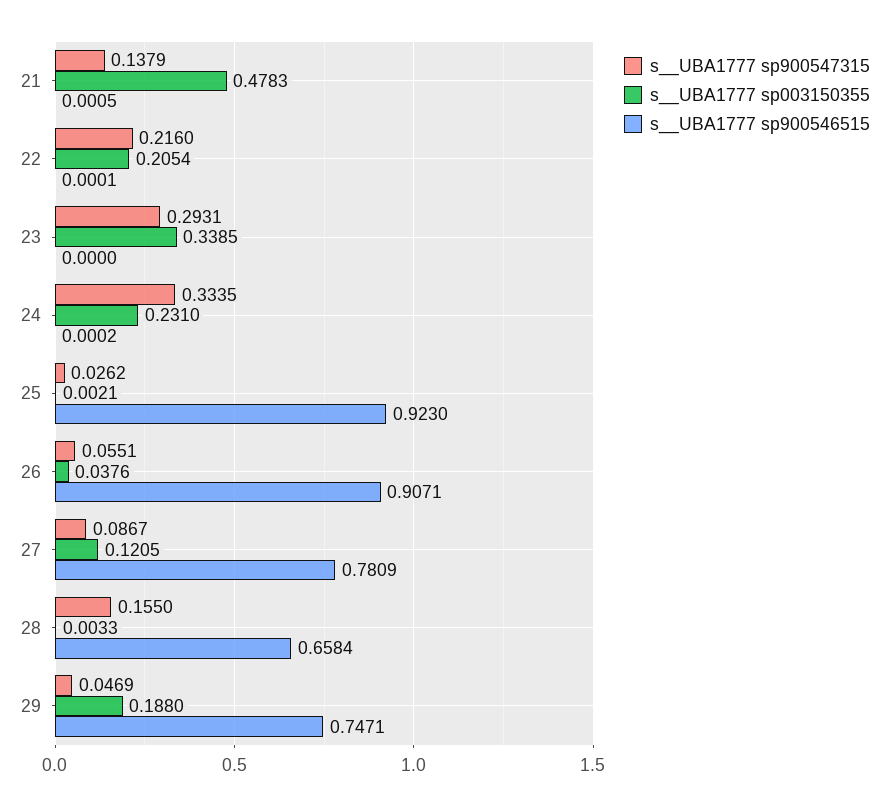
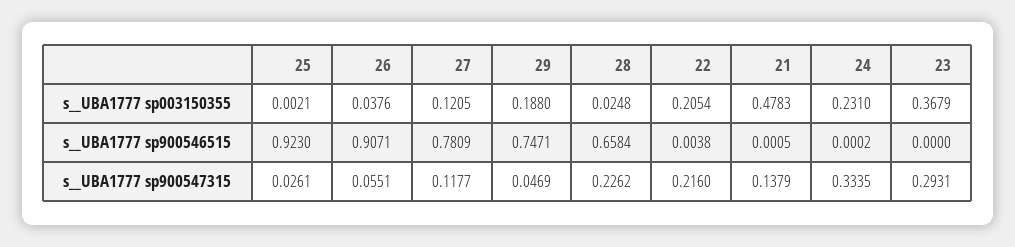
  {
    "s__UBA1777 sp900547315": {
      "21": 0.1379,
      "22": 0.216,
      "23": 0.2931,
      "24": 0.3335,
-     "25": 0.0262,
+     "25": 0.0261,
      "26": 0.0551,
-     "27": 0.0867,
+     "27": 0.1177,
-     "28": 0.155,
+     "28": 0.2262,
      "29": 0.0469
    },
    "s__UBA1777 sp003150355": {
      "21": 0.4783,
      "22": 0.2054,
-     "23": 0.3385,
+     "23": 0.3679,
      "24": 0.231,
      "25": 0.0021,
      "26": 0.0376,
      "27": 0.1205,
-     "28": 0.0033,
+     "28": 0.0248,
      "29": 0.188
    },
    "s__UBA1777 sp900546515": {
      "21": 0.0005,
-     "22": 0.0001,
+     "22": 0.0038,
      "23": 0,
      "24": 0.0002,
      "25": 0.923,
      "26": 0.9071,
      "27": 0.7809,
      "28": 0.6584,
      "29": 0.7471
    }
  }

